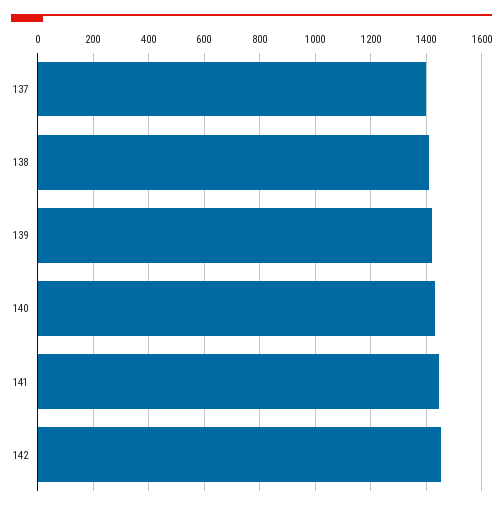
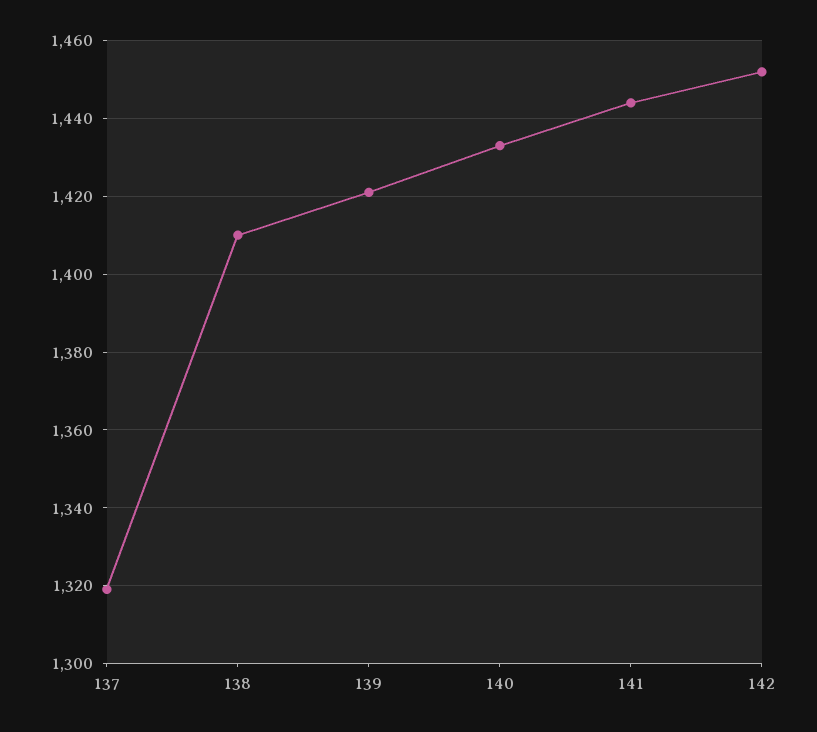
  {
-   "137": 1400,
+   "137": 1320,
    "138": 1410,
    "139": 1420,
    "140": 1435,
    "141": 1445,
    "142": 1450
  }

